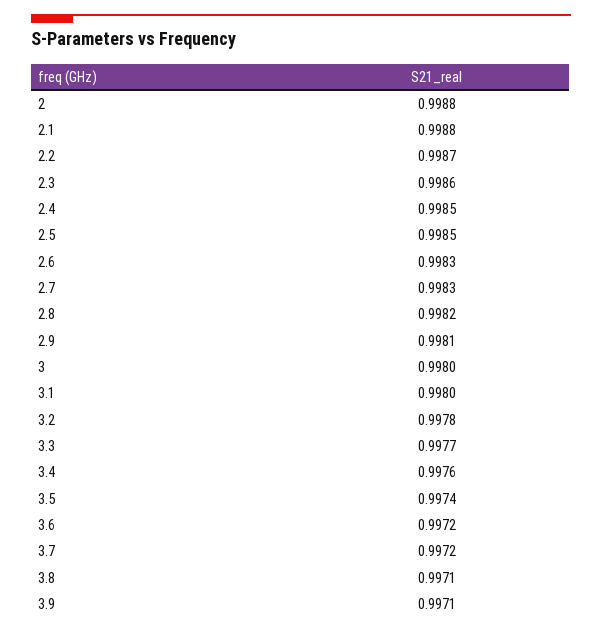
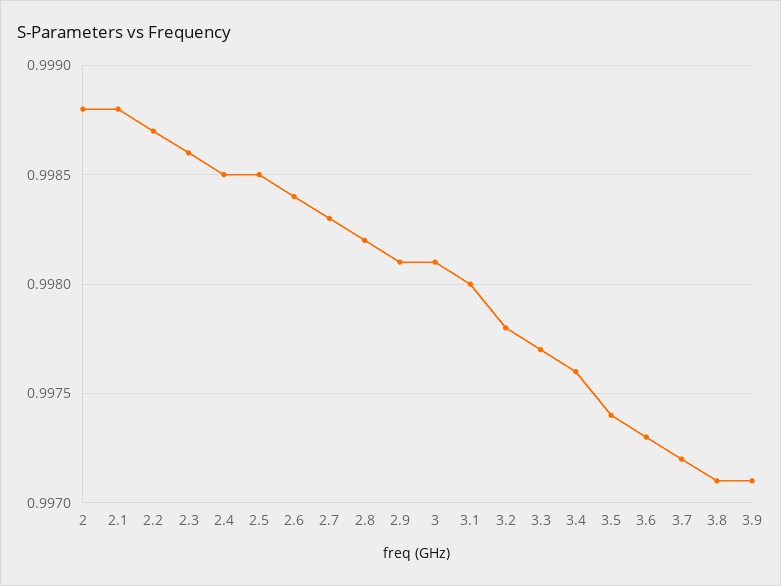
  {
    "2": 0.9988,
    "2.1": 0.9988,
    "2.2": 0.9987,
    "2.3": 0.9986,
    "2.4": 0.9985,
    "2.5": 0.9985,
-   "2.6": 0.9983,
+   "2.6": 0.9984,
    "2.7": 0.9983,
    "2.8": 0.9982,
    "2.9": 0.9981,
-   "3": 0.998,
+   "3": 0.9981,
    "3.1": 0.998,
    "3.2": 0.9978,
    "3.3": 0.9977,
    "3.4": 0.9976,
    "3.5": 0.9974,
-   "3.6": 0.9972,
+   "3.6": 0.9973,
    "3.7": 0.9972,
    "3.8": 0.9971,
    "3.9": 0.9971
  }

